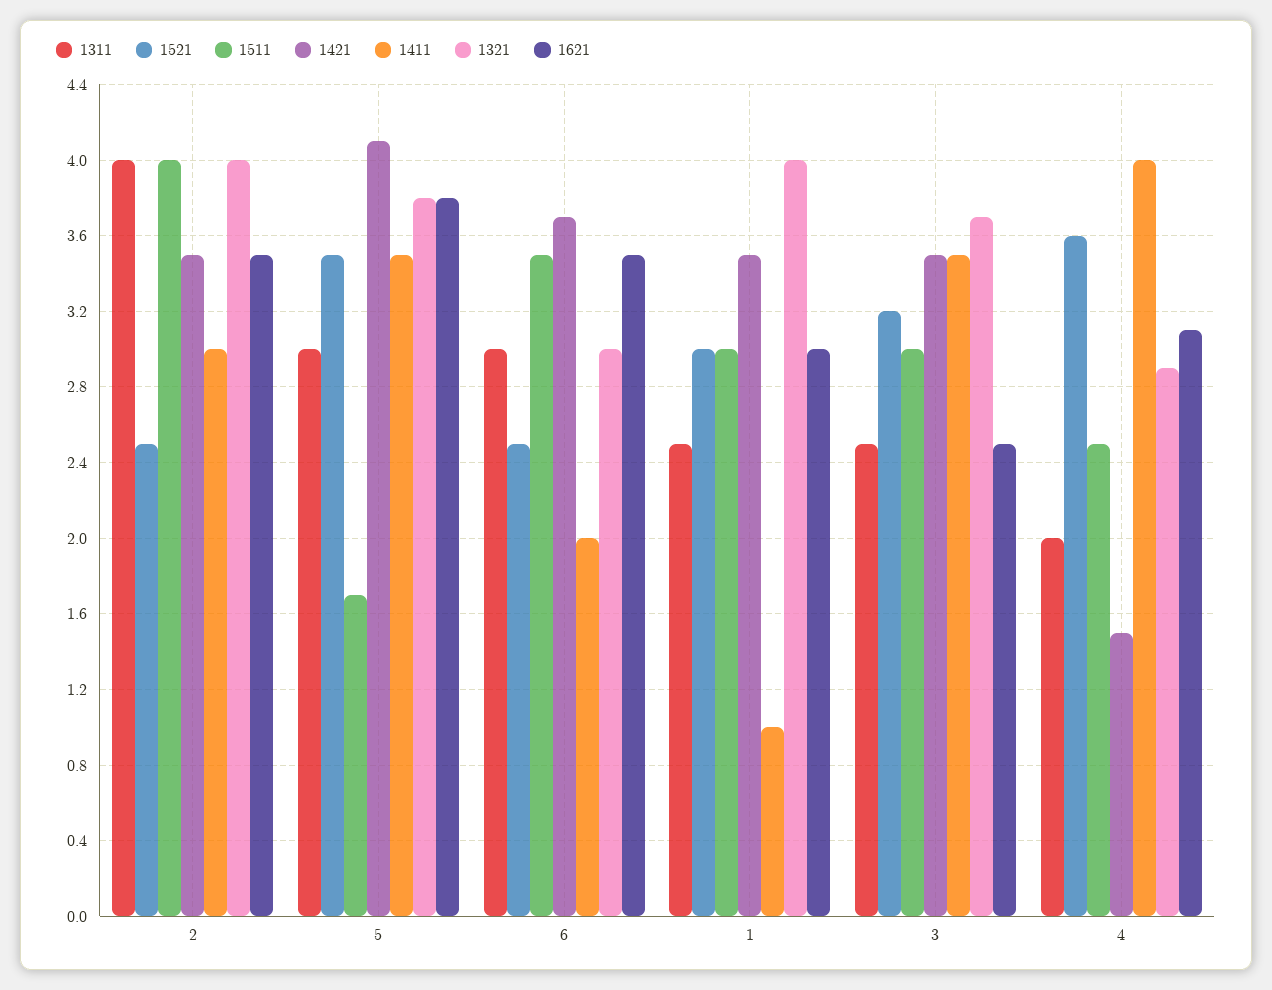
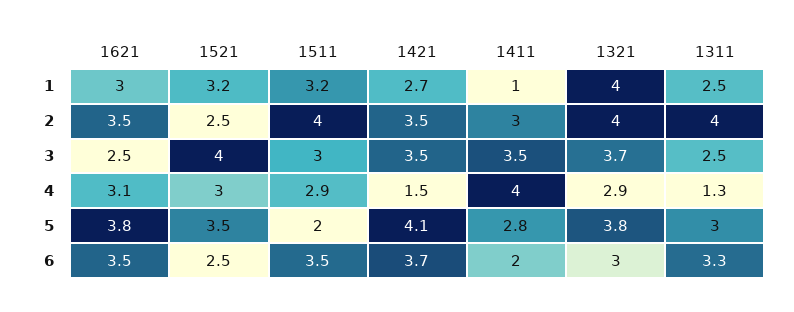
  {
    "1311": {
      "2": 4,
      "5": 3,
-     "6": 3,
+     "6": 3.3,
      "1": 2.5,
      "3": 2.5,
-     "4": 2
+     "4": 1.3
    },
    "1521": {
      "2": 2.5,
      "5": 3.5,
      "6": 2.5,
-     "1": 3,
+     "1": 3.2,
-     "3": 3.2,
+     "3": 4,
-     "4": 3.6
+     "4": 3
    },
    "1511": {
      "2": 4,
-     "5": 1.7,
+     "5": 2,
      "6": 3.5,
-     "1": 3,
+     "1": 3.2,
      "3": 3,
-     "4": 2.5
+     "4": 2.9
    },
    "1421": {
      "2": 3.5,
      "5": 4.1,
      "6": 3.7,
-     "1": 3.5,
+     "1": 2.7,
      "3": 3.5,
      "4": 1.5
    },
    "1411": {
      "2": 3,
-     "5": 3.5,
+     "5": 2.8,
      "6": 2,
      "1": 1,
      "3": 3.5,
      "4": 4
    },
    "1321": {
      "2": 4,
      "5": 3.8,
      "6": 3,
      "1": 4,
      "3": 3.7,
      "4": 2.9
    },
    "1621": {
      "2": 3.5,
      "5": 3.8,
      "6": 3.5,
      "1": 3,
      "3": 2.5,
      "4": 3.1
    }
  }

